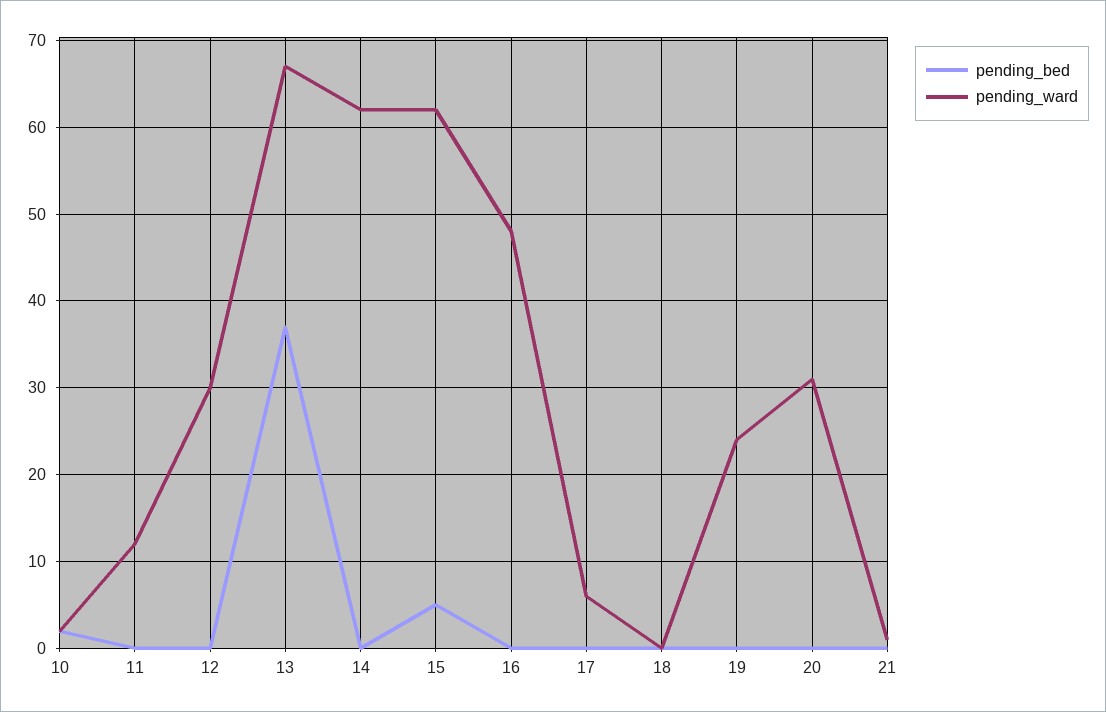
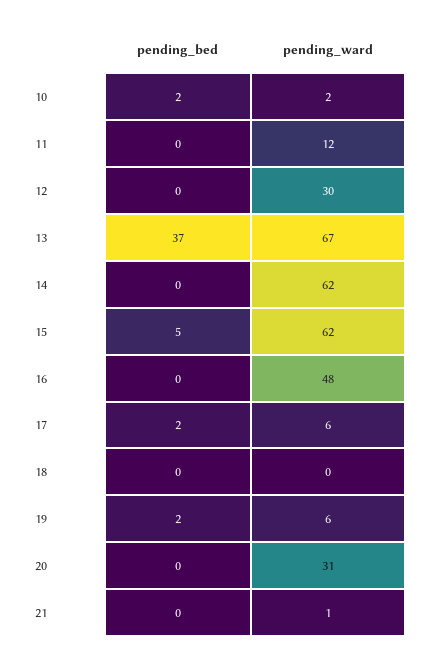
  {
    "pending_bed": {
      "10": 2,
      "11": 0,
      "12": 0,
      "13": 37,
      "14": 0,
      "15": 5,
      "16": 0,
-     "17": 0,
+     "17": 2,
      "18": 0,
-     "19": 0,
+     "19": 2,
      "20": 0,
      "21": 0
    },
    "pending_ward": {
      "10": 2,
      "11": 12,
      "12": 30,
      "13": 67,
      "14": 62,
      "15": 62,
      "16": 48,
      "17": 6,
      "18": 0,
-     "19": 24,
+     "19": 6,
      "20": 31,
      "21": 1
    }
  }

